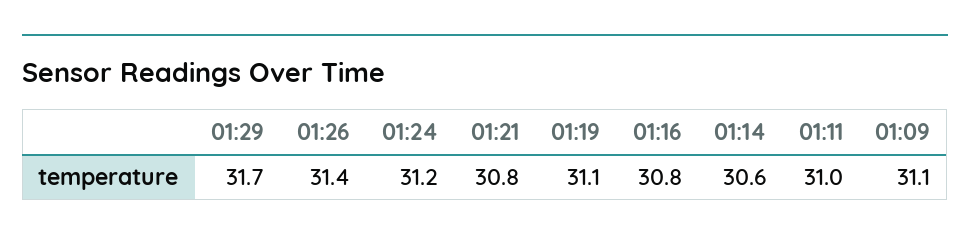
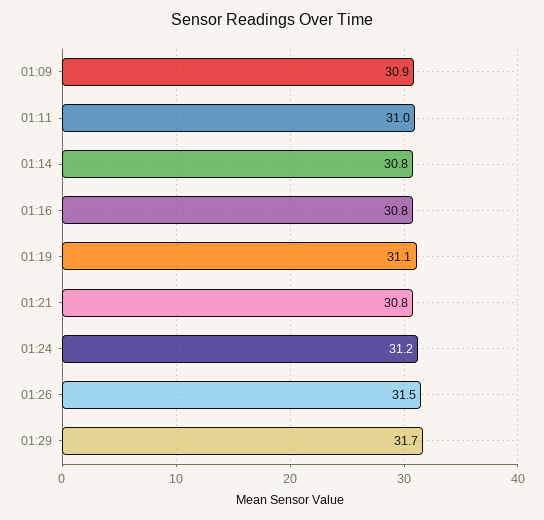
  {
    "01:29": 31.7,
-   "01:26": 31.4,
+   "01:26": 31.5,
    "01:24": 31.2,
    "01:21": 30.8,
    "01:19": 31.1,
    "01:16": 30.8,
-   "01:14": 30.6,
+   "01:14": 30.8,
    "01:11": 31,
-   "01:09": 31.1
+   "01:09": 30.9
  }

